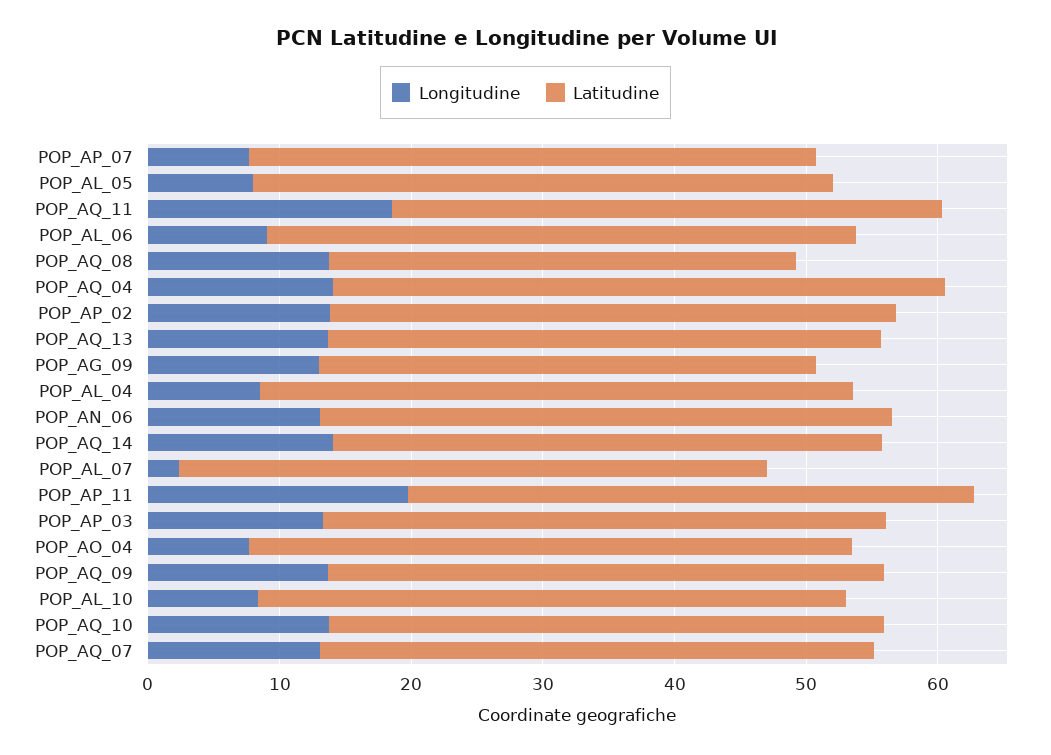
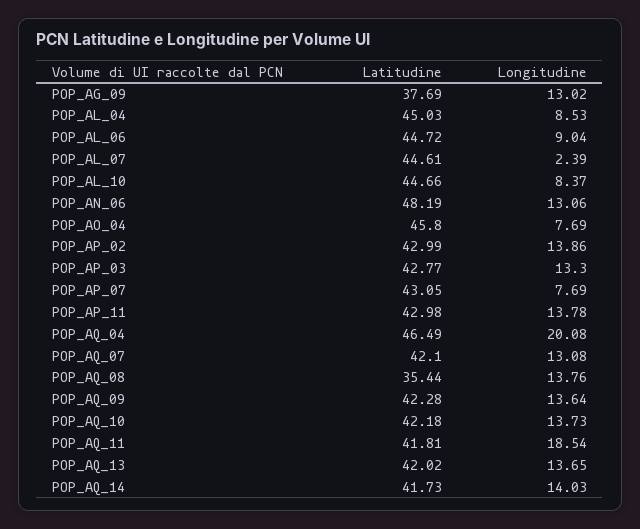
  {
    "Longitudine": {
      "POP_AP_07": 7.69,
-     "POP_AL_05": 8,
      "POP_AQ_11": 18.54,
      "POP_AL_06": 9.04,
      "POP_AQ_08": 13.76,
-     "POP_AQ_04": 14,
+     "POP_AQ_04": 20.08,
      "POP_AP_02": 13.86,
      "POP_AQ_13": 13.65,
      "POP_AG_09": 13.02,
      "POP_AL_04": 8.53,
      "POP_AN_06": 13.06,
      "POP_AQ_14": 14.03,
      "POP_AL_07": 2.39,
-     "POP_AP_11": 20,
+     "POP_AP_11": 13.78,
      "POP_AP_03": 13.3,
      "POP_AO_04": 7.69,
      "POP_AQ_09": 13.64,
      "POP_AL_10": 8.37,
      "POP_AQ_10": 13.73,
      "POP_AQ_07": 13.08
    },
    "Latitudine": {
      "POP_AP_07": 43.05,
-     "POP_AL_05": 44,
      "POP_AQ_11": 41.81,
      "POP_AL_06": 44.72,
      "POP_AQ_08": 35.44,
      "POP_AQ_04": 46.49,
      "POP_AP_02": 42.99,
      "POP_AQ_13": 42.02,
      "POP_AG_09": 37.69,
      "POP_AL_04": 45.03,
-     "POP_AN_06": 44,
+     "POP_AN_06": 48.19,
      "POP_AQ_14": 41.73,
      "POP_AL_07": 44.61,
      "POP_AP_11": 42.98,
      "POP_AP_03": 42.77,
      "POP_AO_04": 45.8,
      "POP_AQ_09": 42.28,
      "POP_AL_10": 44.66,
      "POP_AQ_10": 42.18,
      "POP_AQ_07": 42.1
    }
  }

